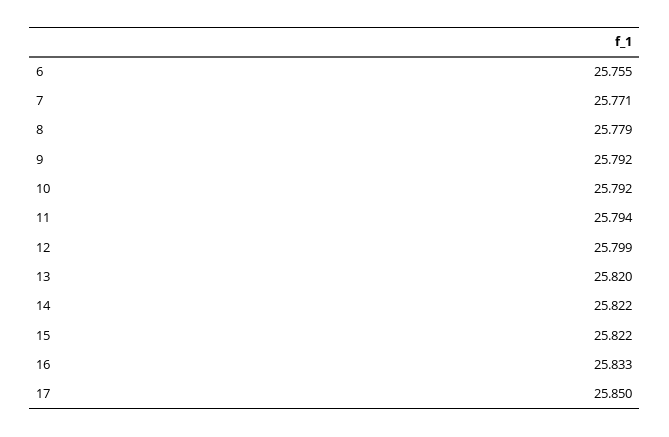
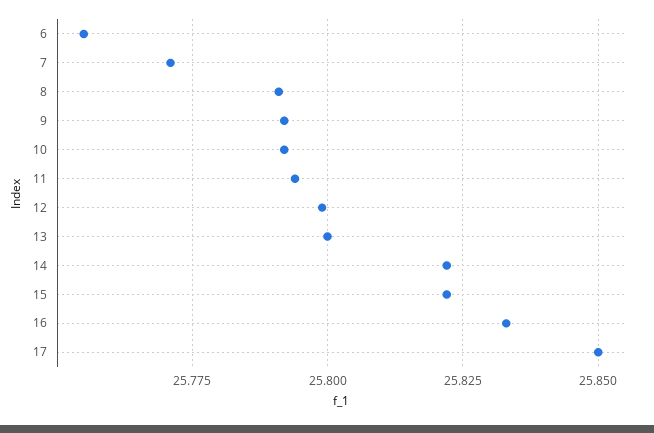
  {
    "6": 25.755,
    "7": 25.771,
-   "8": 25.779,
+   "8": 25.79,
    "9": 25.792,
    "10": 25.792,
    "11": 25.794,
    "12": 25.799,
-   "13": 25.82,
+   "13": 25.8,
    "14": 25.822,
    "15": 25.822,
    "16": 25.833,
    "17": 25.85
  }

